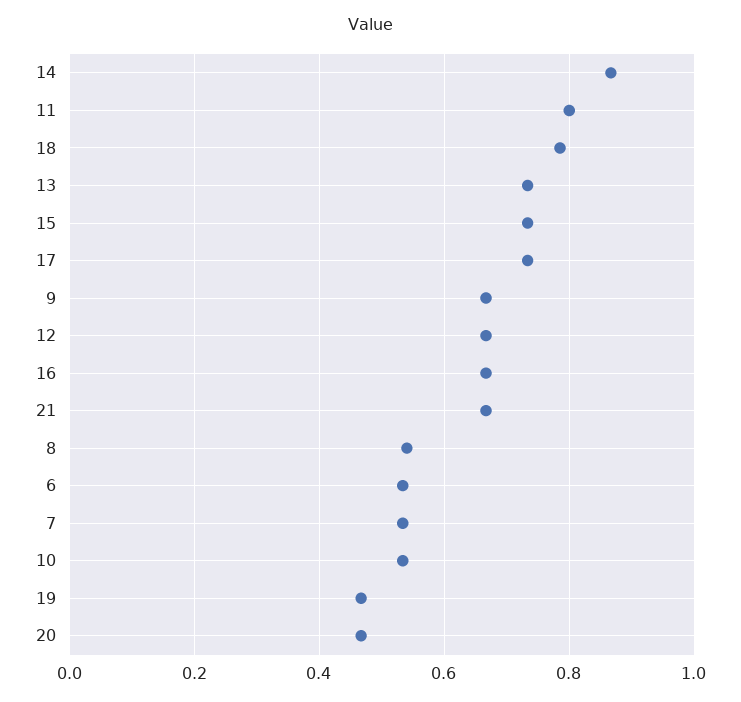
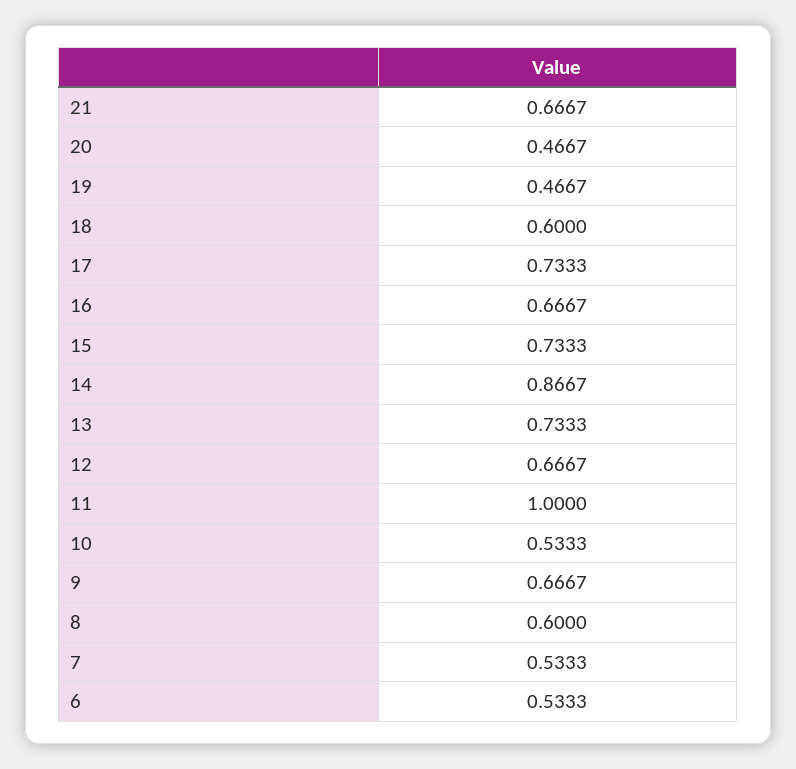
  {
    "14": 0.8667,
-   "11": 0.8,
+   "11": 1,
-   "18": 0.78,
+   "18": 0.6,
    "13": 0.7333,
    "15": 0.7333,
    "17": 0.7333,
    "9": 0.6667,
    "12": 0.6667,
    "16": 0.6667,
    "21": 0.6667,
-   "8": 0.54,
+   "8": 0.6,
    "6": 0.5333,
    "7": 0.5333,
    "10": 0.5333,
    "19": 0.4667,
    "20": 0.4667
  }

